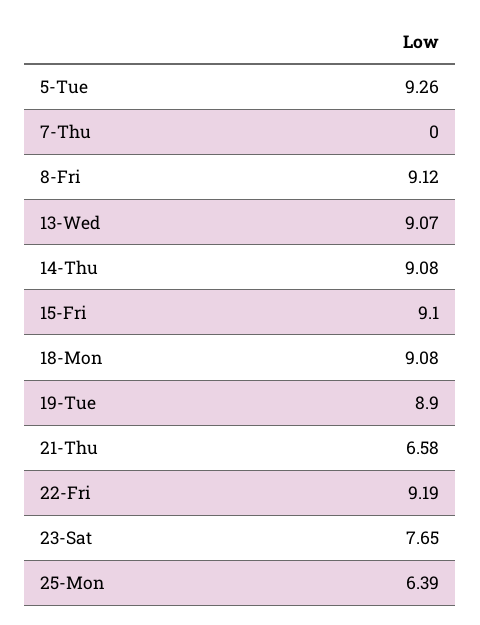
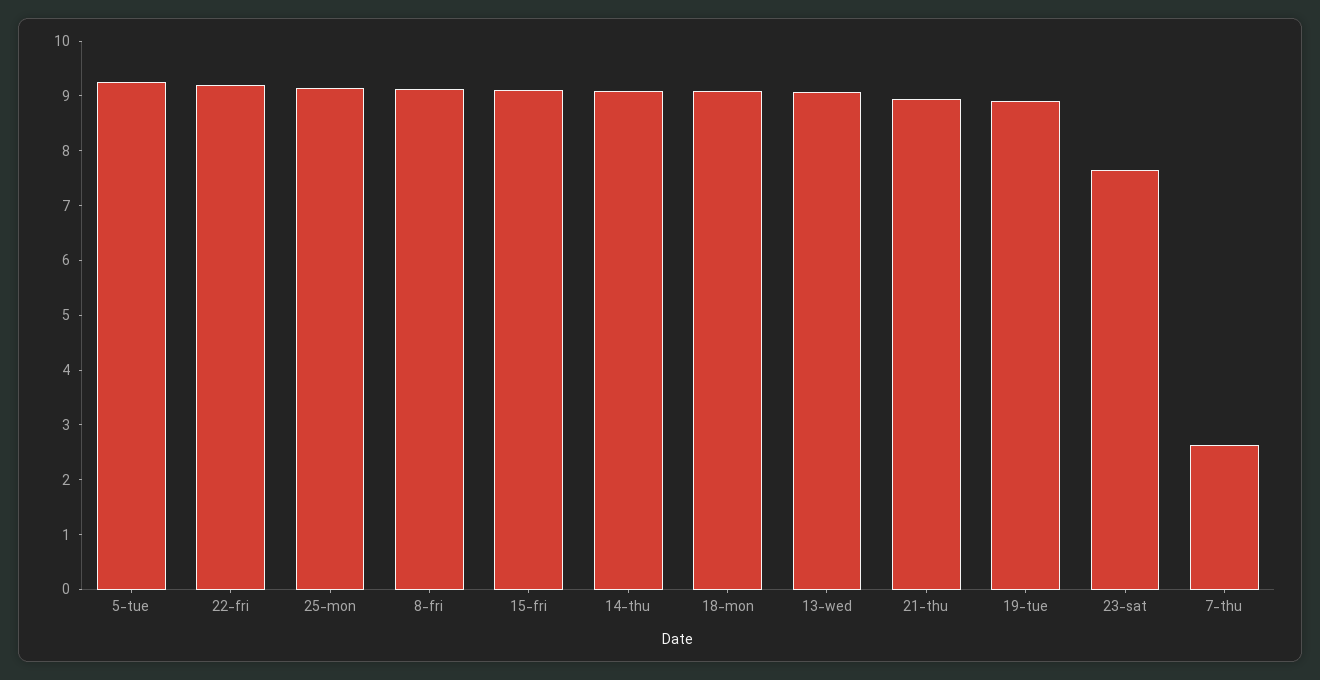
  {
    "5-Tue": 9.26,
-   "7-Thu": 0,
+   "7-Thu": 2.6,
    "8-Fri": 9.12,
    "13-Wed": 9.07,
    "14-Thu": 9.08,
    "15-Fri": 9.1,
    "18-Mon": 9.08,
    "19-Tue": 8.9,
-   "21-Thu": 6.58,
+   "21-Thu": 9,
    "22-Fri": 9.19,
    "23-Sat": 7.65,
-   "25-Mon": 6.39
+   "25-Mon": 9.2
  }

